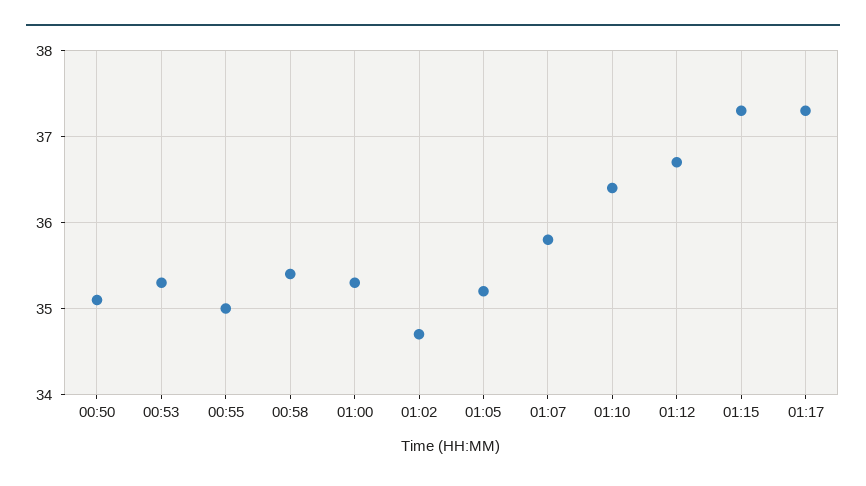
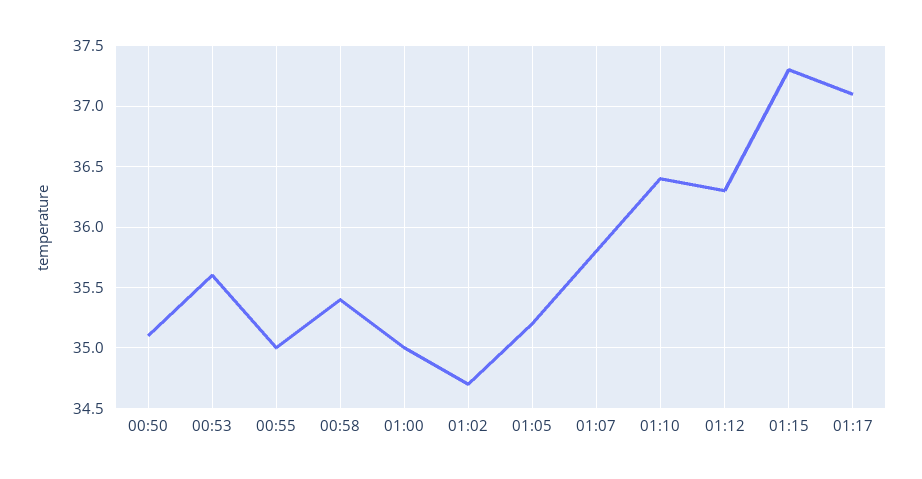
  {
    "00:50": 35.1,
-   "00:53": 35.3,
+   "00:53": 35.6,
    "00:55": 35,
    "00:58": 35.4,
-   "01:00": 35.3,
+   "01:00": 35,
    "01:02": 34.7,
    "01:05": 35.2,
    "01:07": 35.8,
    "01:10": 36.4,
-   "01:12": 36.7,
+   "01:12": 36.3,
    "01:15": 37.3,
-   "01:17": 37.3
+   "01:17": 37.1
  }

